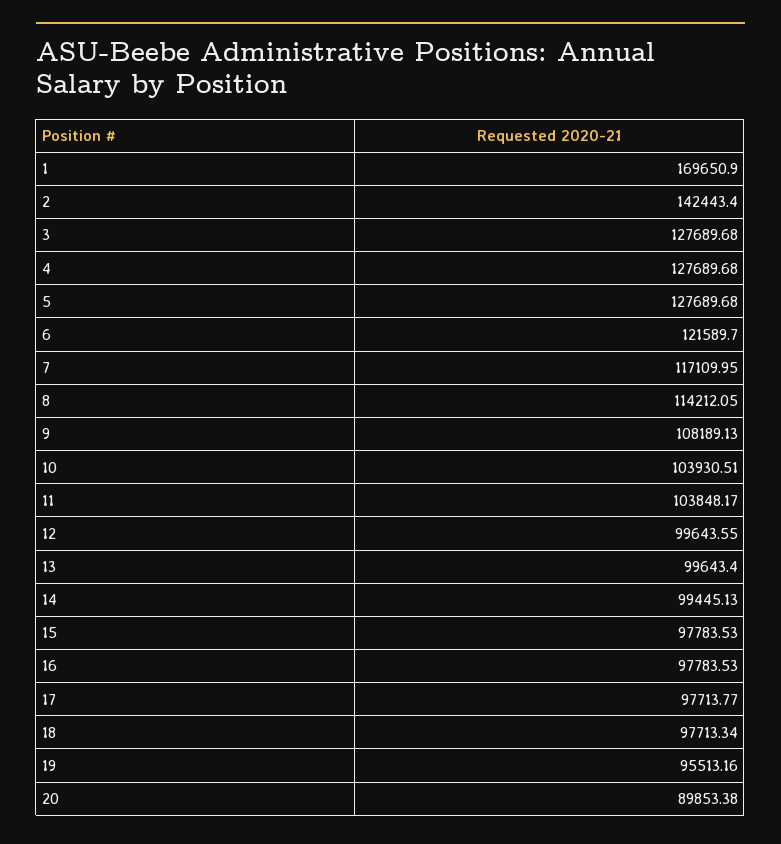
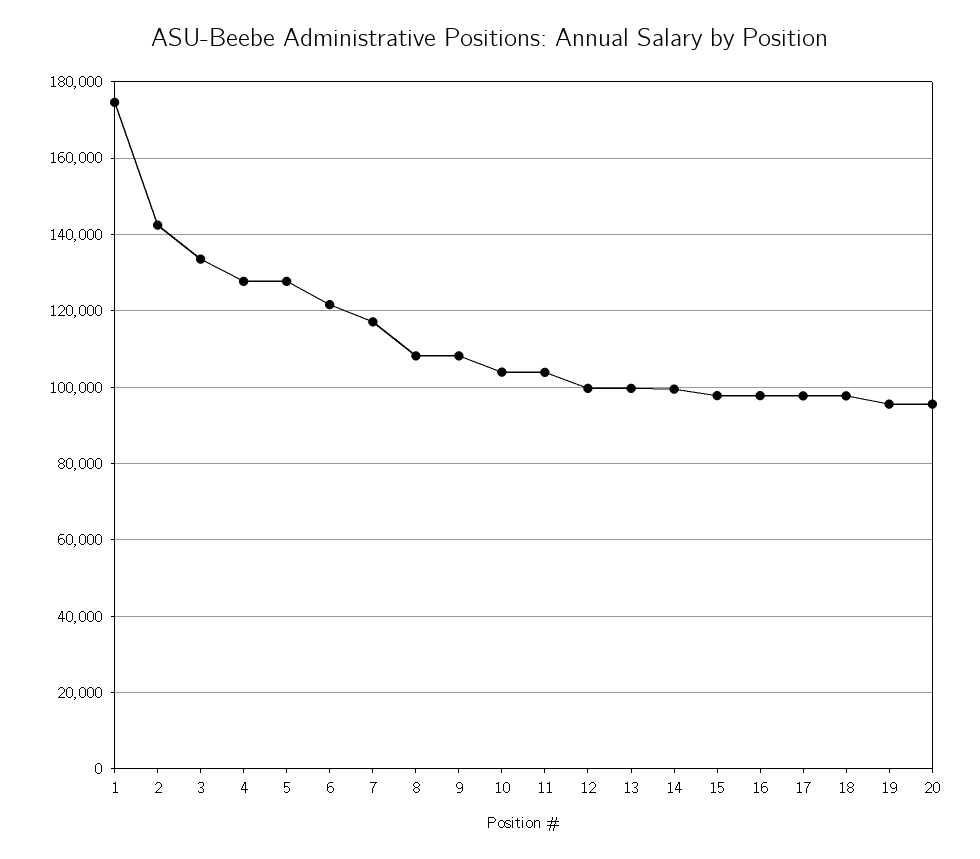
  {
-   "1": 169650.9,
+   "1": 174000,
    "2": 142443.4,
-   "3": 127689.68,
+   "3": 134000,
    "4": 127689.68,
    "5": 127689.68,
    "6": 121589.7,
    "7": 117109.95,
-   "8": 114212.05,
+   "8": 108000,
    "9": 108189.13,
    "10": 103930.51,
    "11": 103848.17,
    "12": 99643.55,
    "13": 99643.4,
    "14": 99445.13,
    "15": 97783.53,
    "16": 97783.53,
    "17": 97713.77,
    "18": 97713.34,
    "19": 95513.16,
-   "20": 89853.38
+   "20": 96000
  }

